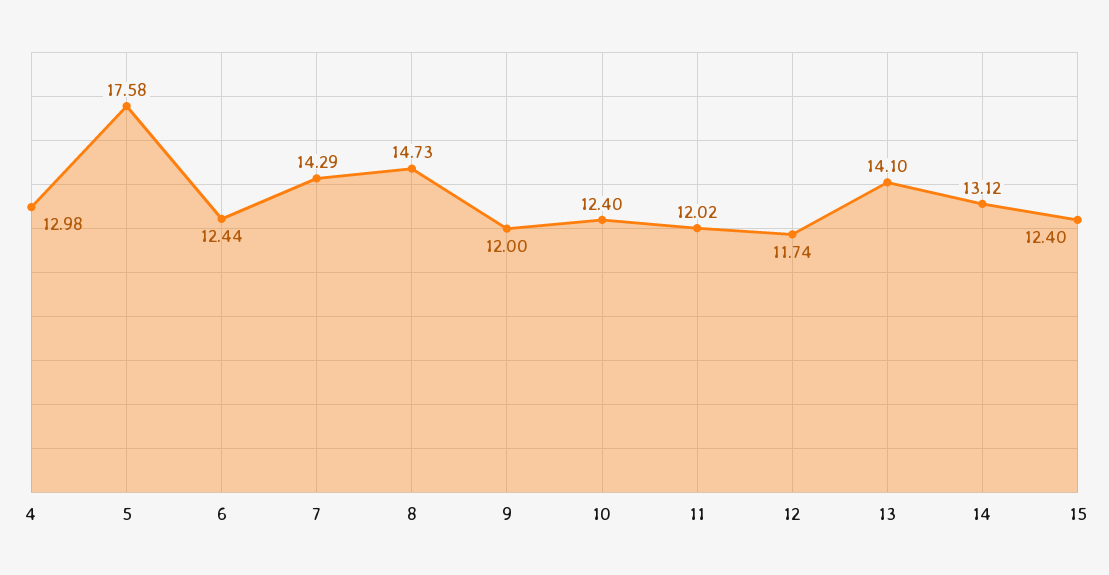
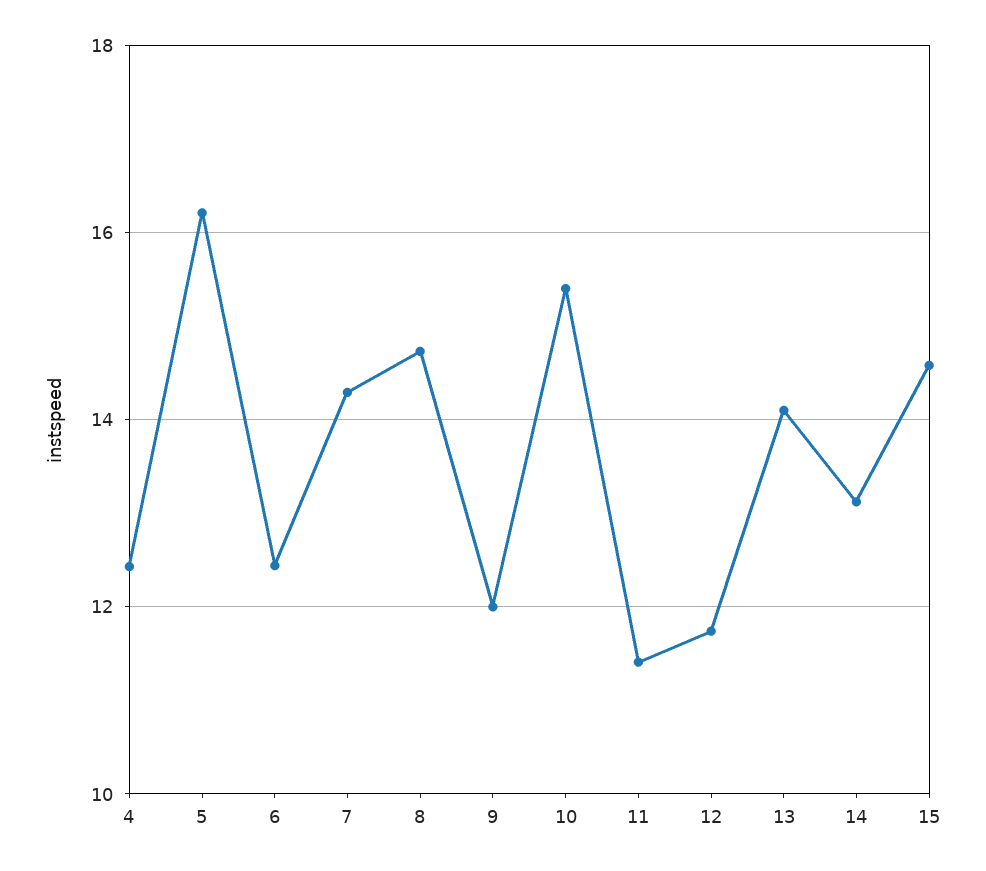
  {
-   "4": 12.98,
+   "4": 12.4,
-   "5": 17.58,
+   "5": 16.2,
    "6": 12.44,
    "7": 14.29,
    "8": 14.73,
    "9": 12,
-   "10": 12.4,
+   "10": 15.4,
-   "11": 12.02,
+   "11": 11.4,
    "12": 11.74,
    "13": 14.1,
    "14": 13.12,
-   "15": 12.4
+   "15": 14.6
  }

